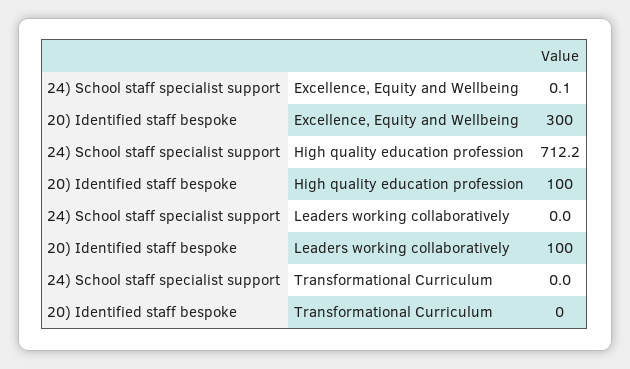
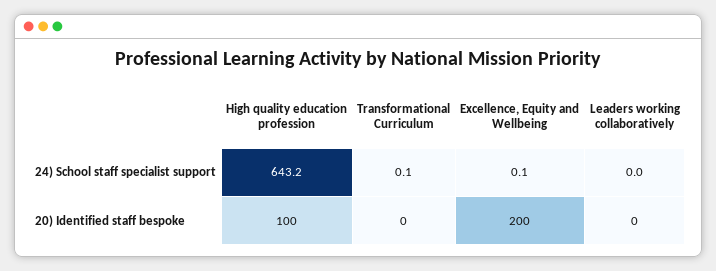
  {
    "24) School staff specialist support": {
      "Excellence, Equity and Wellbeing": 0.1,
-     "High quality education profession": 712.2,
+     "High quality education profession": 643.2,
      "Leaders working collaboratively": 0,
-     "Transformational Curriculum": 0
+     "Transformational Curriculum": 0.1
    },
    "20) Identified staff bespoke": {
-     "Excellence, Equity and Wellbeing": 300,
+     "Excellence, Equity and Wellbeing": 200,
      "High quality education profession": 100,
-     "Leaders working collaboratively": 100,
+     "Leaders working collaboratively": 0,
      "Transformational Curriculum": 0
    }
  }

